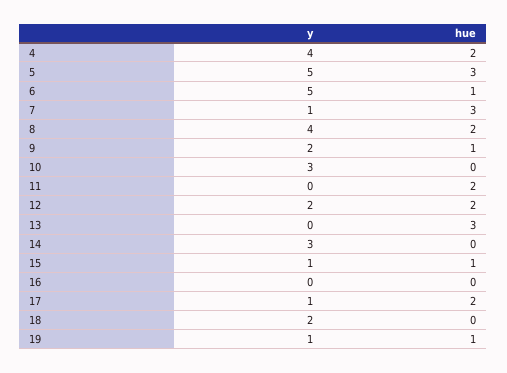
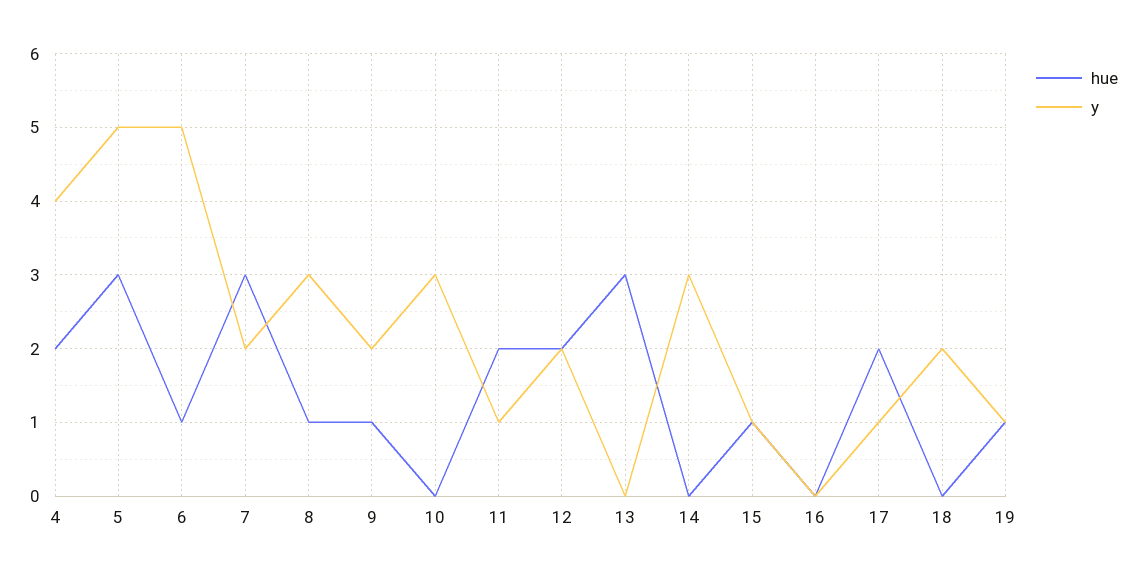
  {
    "y": {
      "4": 4,
      "5": 5,
      "6": 5,
-     "7": 1,
+     "7": 2,
-     "8": 4,
+     "8": 3,
      "9": 2,
      "10": 3,
-     "11": 0,
+     "11": 1,
      "12": 2,
      "13": 0,
      "14": 3,
      "15": 1,
      "16": 0,
      "17": 1,
      "18": 2,
      "19": 1
    },
    "hue": {
      "4": 2,
      "5": 3,
      "6": 1,
      "7": 3,
-     "8": 2,
+     "8": 1,
      "9": 1,
      "10": 0,
      "11": 2,
      "12": 2,
      "13": 3,
      "14": 0,
      "15": 1,
      "16": 0,
      "17": 2,
      "18": 0,
      "19": 1
    }
  }

